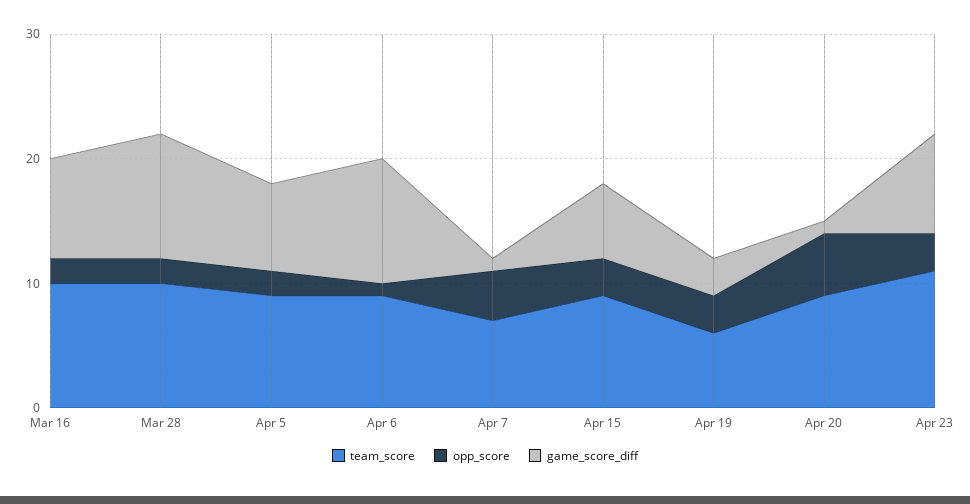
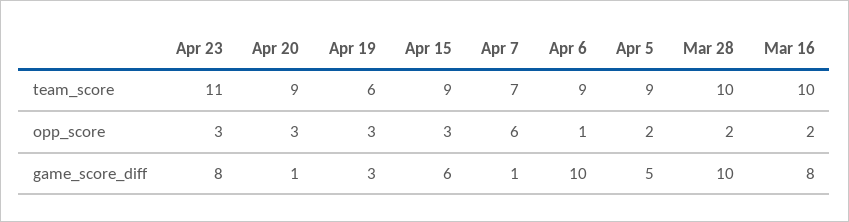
  {
    "team_score": {
      "Mar 16": 10,
      "Mar 28": 10,
      "Apr 5": 9,
      "Apr 6": 9,
      "Apr 7": 7,
      "Apr 15": 9,
      "Apr 19": 6,
      "Apr 20": 9,
      "Apr 23": 11
    },
    "opp_score": {
      "Mar 16": 2,
      "Mar 28": 2,
      "Apr 5": 2,
      "Apr 6": 1,
-     "Apr 7": 4,
+     "Apr 7": 6,
      "Apr 15": 3,
      "Apr 19": 3,
-     "Apr 20": 5,
+     "Apr 20": 3,
      "Apr 23": 3
    },
    "game_score_diff": {
      "Mar 16": 8,
      "Mar 28": 10,
-     "Apr 5": 7,
+     "Apr 5": 5,
      "Apr 6": 10,
      "Apr 7": 1,
      "Apr 15": 6,
      "Apr 19": 3,
      "Apr 20": 1,
      "Apr 23": 8
    }
  }

